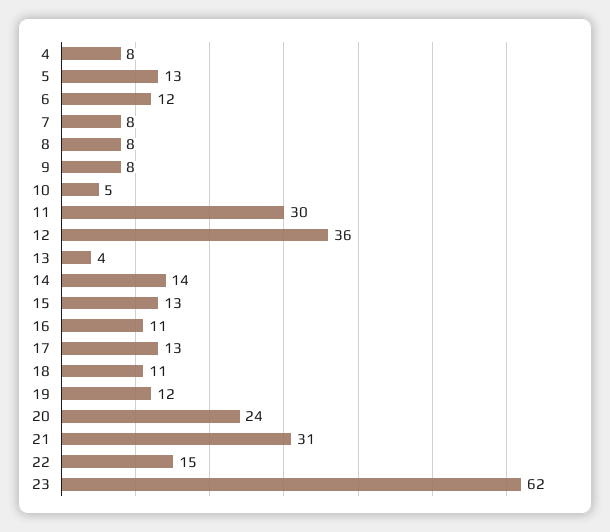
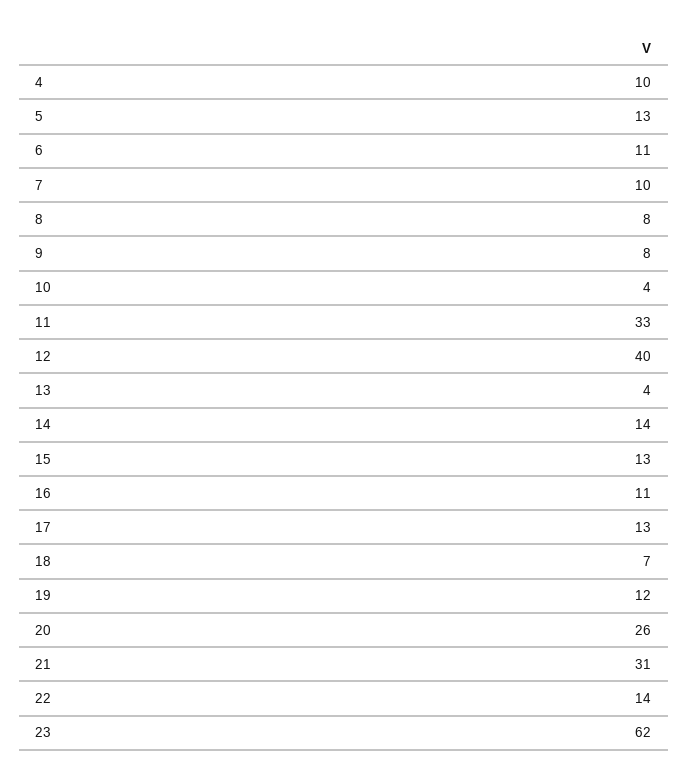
  {
-   "4": 8,
+   "4": 10,
    "5": 13,
-   "6": 12,
+   "6": 11,
-   "7": 8,
+   "7": 10,
    "8": 8,
    "9": 8,
-   "10": 5,
+   "10": 4,
-   "11": 30,
+   "11": 33,
-   "12": 36,
+   "12": 40,
    "13": 4,
    "14": 14,
    "15": 13,
    "16": 11,
    "17": 13,
-   "18": 11,
+   "18": 7,
    "19": 12,
-   "20": 24,
+   "20": 26,
    "21": 31,
-   "22": 15,
+   "22": 14,
    "23": 62
  }

